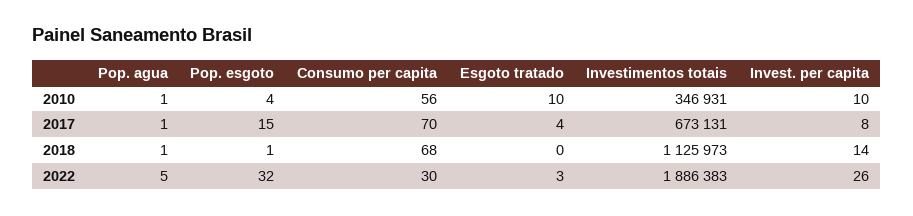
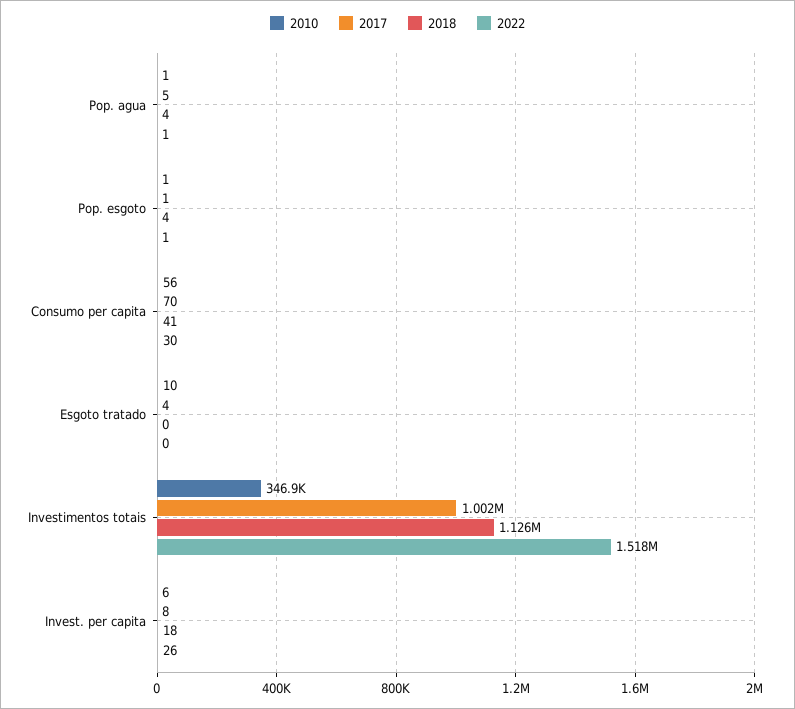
  {
    "2010": {
      "Pop. agua": 1,
-     "Pop. esgoto": 4,
+     "Pop. esgoto": 1,
      "Consumo per capita": 56,
      "Esgoto tratado": 10,
      "Investimentos totais": 346931,
-     "Invest. per capita": 10
+     "Invest. per capita": 6
    },
    "2017": {
-     "Pop. agua": 1,
+     "Pop. agua": 5,
-     "Pop. esgoto": 15,
+     "Pop. esgoto": 1,
      "Consumo per capita": 70,
      "Esgoto tratado": 4,
-     "Investimentos totais": 673131,
+     "Investimentos totais": 1002000,
      "Invest. per capita": 8
    },
    "2018": {
-     "Pop. agua": 1,
+     "Pop. agua": 4,
-     "Pop. esgoto": 1,
+     "Pop. esgoto": 4,
-     "Consumo per capita": 68,
+     "Consumo per capita": 41,
      "Esgoto tratado": 0,
      "Investimentos totais": 1125973,
-     "Invest. per capita": 14
+     "Invest. per capita": 18
    },
    "2022": {
-     "Pop. agua": 5,
+     "Pop. agua": 1,
-     "Pop. esgoto": 32,
+     "Pop. esgoto": 1,
      "Consumo per capita": 30,
-     "Esgoto tratado": 3,
+     "Esgoto tratado": 0,
-     "Investimentos totais": 1886383,
+     "Investimentos totais": 1518000,
      "Invest. per capita": 26
    }
  }

